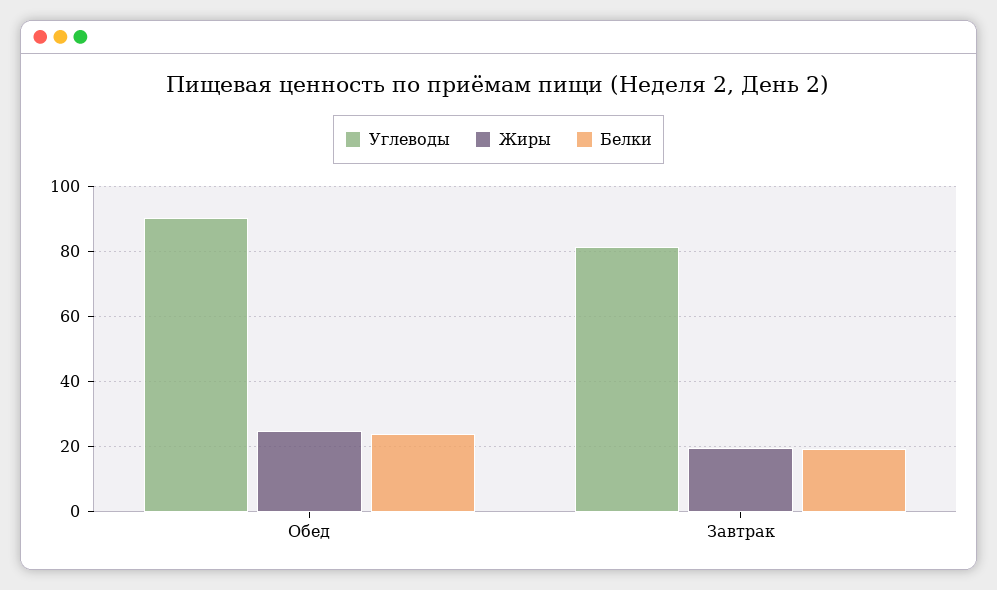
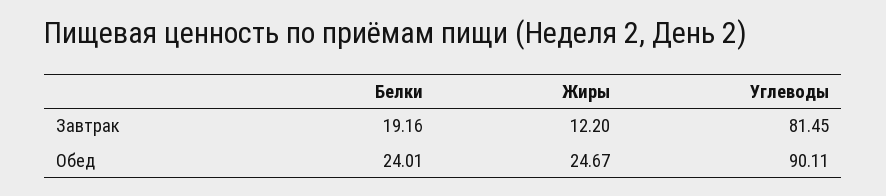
  {
    "Углеводы": {
      "Обед": 90.11,
      "Завтрак": 81.45
    },
    "Жиры": {
      "Обед": 24.67,
-     "Завтрак": 20
+     "Завтрак": 12.2
    },
    "Белки": {
      "Обед": 24.01,
      "Завтрак": 19.16
    }
  }

